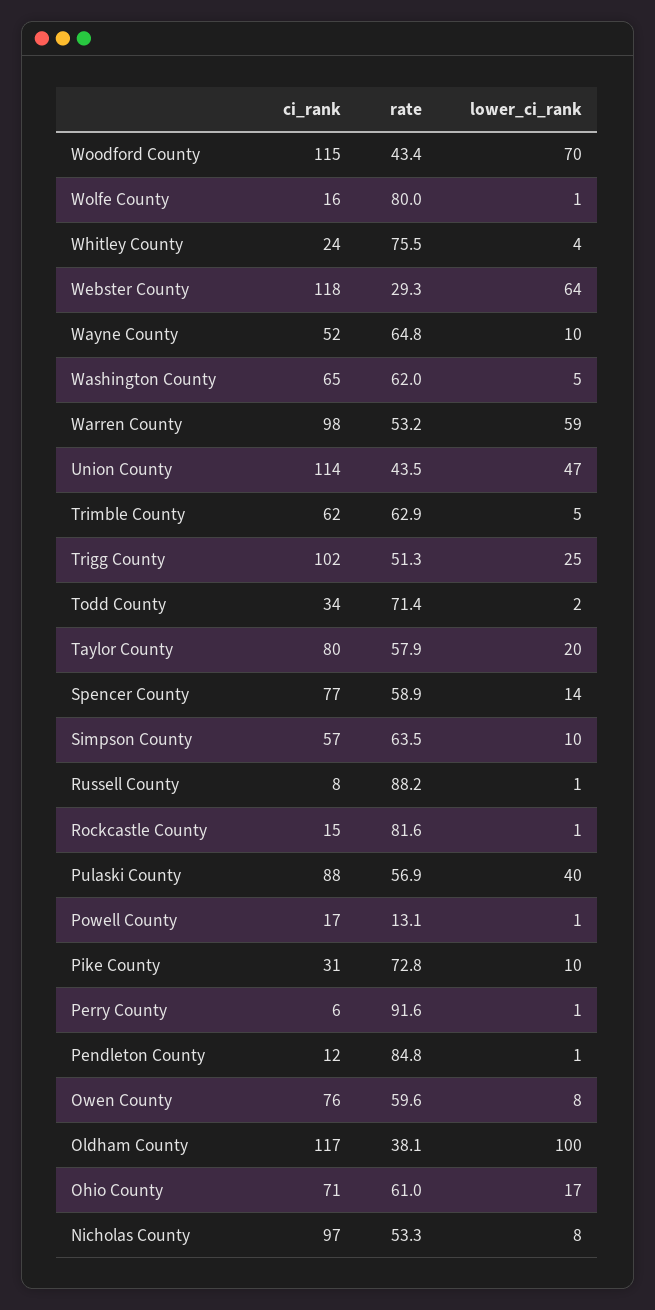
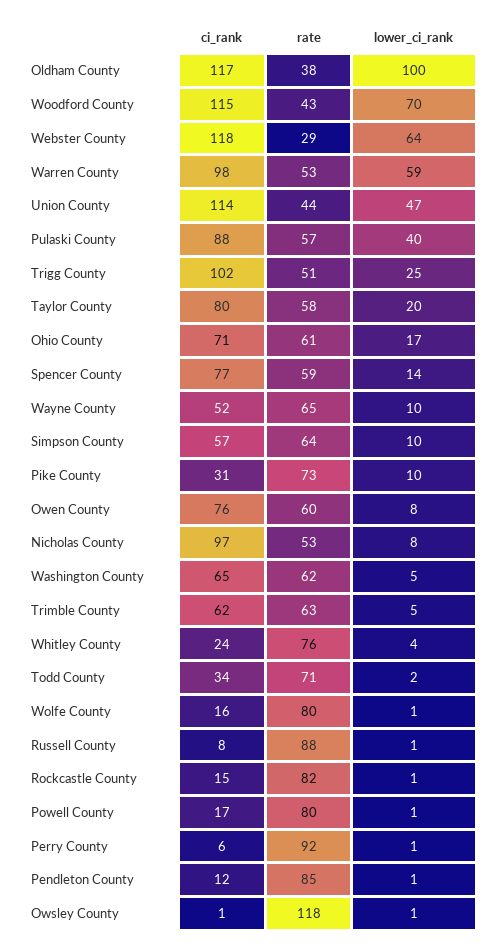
  {
    "ci_rank": {
      "Woodford County": 115,
      "Wolfe County": 16,
      "Whitley County": 24,
      "Webster County": 118,
      "Wayne County": 52,
      "Washington County": 65,
      "Warren County": 98,
      "Union County": 114,
      "Trimble County": 62,
      "Trigg County": 102,
      "Todd County": 34,
      "Taylor County": 80,
      "Spencer County": 77,
      "Simpson County": 57,
      "Russell County": 8,
      "Rockcastle County": 15,
      "Pulaski County": 88,
      "Powell County": 17,
      "Pike County": 31,
      "Perry County": 6,
      "Pendleton County": 12,
      "Owen County": 76,
      "Oldham County": 117,
      "Ohio County": 71,
-     "Nicholas County": 97
+     "Nicholas County": 97,
+     "Owsley County": 1
    },
    "rate": {
      "Woodford County": 43.4,
      "Wolfe County": 80,
      "Whitley County": 75.5,
      "Webster County": 29.3,
      "Wayne County": 64.8,
      "Washington County": 62,
      "Warren County": 53.2,
      "Union County": 43.5,
      "Trimble County": 62.9,
      "Trigg County": 51.3,
      "Todd County": 71.4,
      "Taylor County": 57.9,
      "Spencer County": 58.9,
      "Simpson County": 63.5,
      "Russell County": 88.2,
      "Rockcastle County": 81.6,
      "Pulaski County": 56.9,
-     "Powell County": 13.1,
+     "Powell County": 80,
      "Pike County": 72.8,
      "Perry County": 91.6,
      "Pendleton County": 84.8,
      "Owen County": 59.6,
      "Oldham County": 38.1,
      "Ohio County": 61,
-     "Nicholas County": 53.3
+     "Nicholas County": 53.3,
+     "Owsley County": 118
    },
    "lower_ci_rank": {
      "Woodford County": 70,
      "Wolfe County": 1,
      "Whitley County": 4,
      "Webster County": 64,
      "Wayne County": 10,
      "Washington County": 5,
      "Warren County": 59,
      "Union County": 47,
      "Trimble County": 5,
      "Trigg County": 25,
      "Todd County": 2,
      "Taylor County": 20,
      "Spencer County": 14,
      "Simpson County": 10,
      "Russell County": 1,
      "Rockcastle County": 1,
      "Pulaski County": 40,
      "Powell County": 1,
      "Pike County": 10,
      "Perry County": 1,
      "Pendleton County": 1,
      "Owen County": 8,
      "Oldham County": 100,
      "Ohio County": 17,
-     "Nicholas County": 8
+     "Nicholas County": 8,
+     "Owsley County": 1
    }
  }

